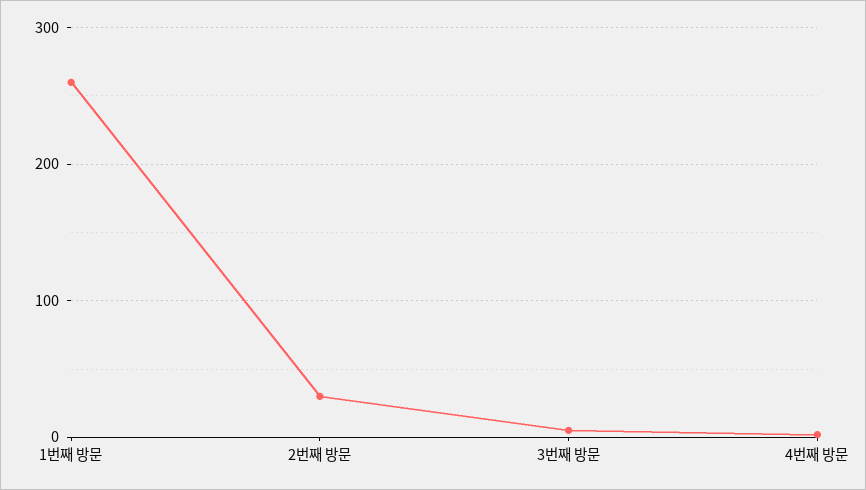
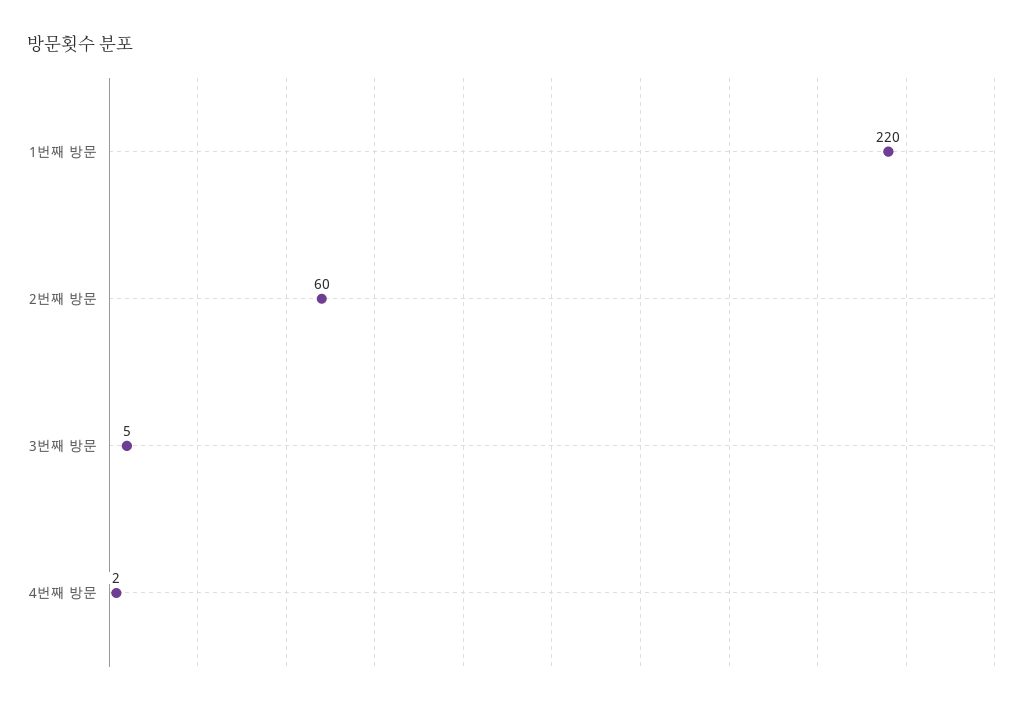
  {
-   "1번째 방문": 260,
+   "1번째 방문": 220,
-   "2번째 방문": 30,
+   "2번째 방문": 60,
    "3번째 방문": 5,
    "4번째 방문": 2
  }

